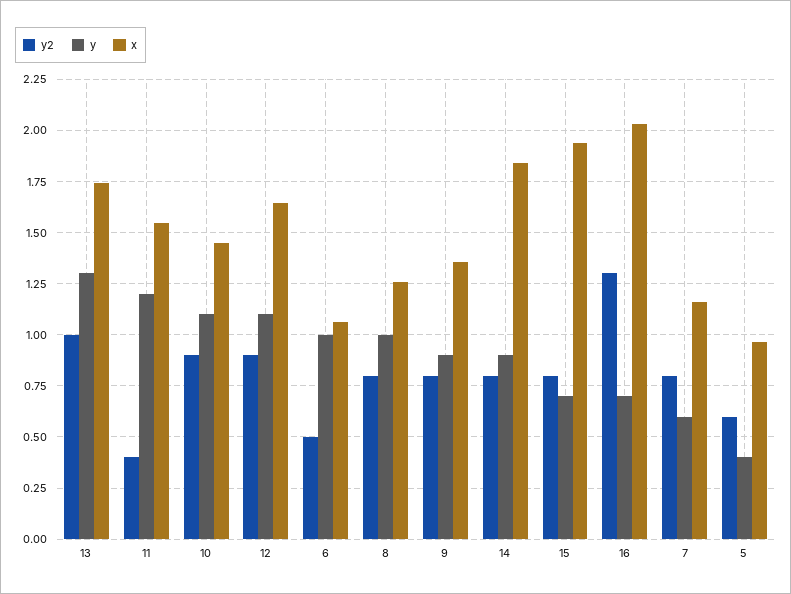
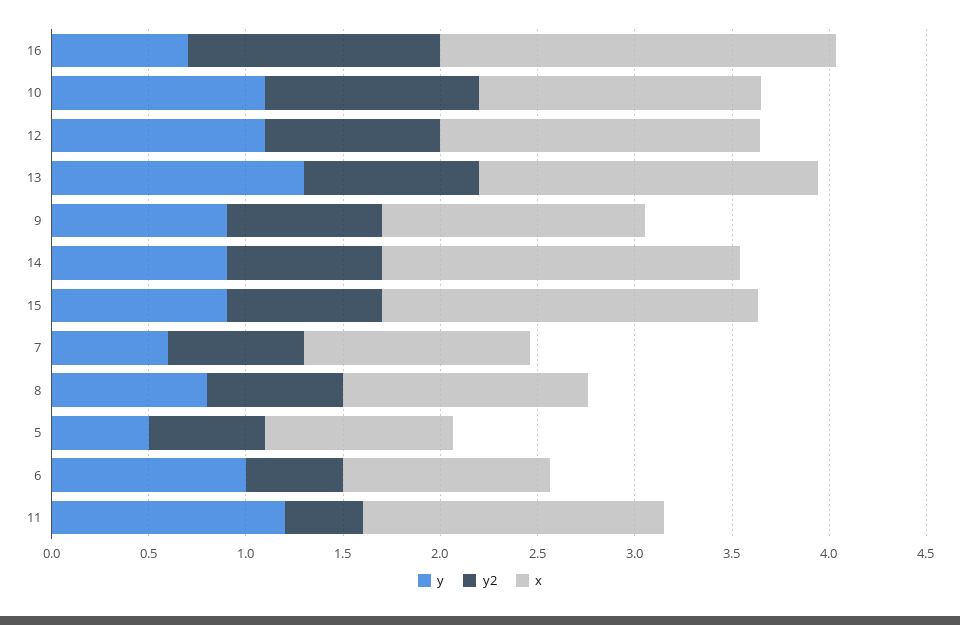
  {
    "y2": {
-     "13": 1,
+     "13": 0.9,
      "11": 0.4,
-     "10": 0.9,
+     "10": 1.1,
      "12": 0.9,
      "6": 0.5,
-     "8": 0.8,
+     "8": 0.7,
      "9": 0.8,
      "14": 0.8,
      "15": 0.8,
      "16": 1.3,
-     "7": 0.8,
+     "7": 0.7,
      "5": 0.6
    },
    "y": {
      "13": 1.3,
      "11": 1.2,
      "10": 1.1,
      "12": 1.1,
      "6": 1,
-     "8": 1,
+     "8": 0.8,
      "9": 0.9,
      "14": 0.9,
-     "15": 0.7,
+     "15": 0.9,
      "16": 0.7,
      "7": 0.6,
-     "5": 0.4
+     "5": 0.5
    },
    "x": {
      "13": 1.75,
      "11": 1.55,
      "10": 1.45,
      "12": 1.65,
      "6": 1.05,
      "8": 1.25,
      "9": 1.35,
      "14": 1.85,
      "15": 1.95,
      "16": 2.05,
      "7": 1.15,
      "5": 0.95
    }
  }

